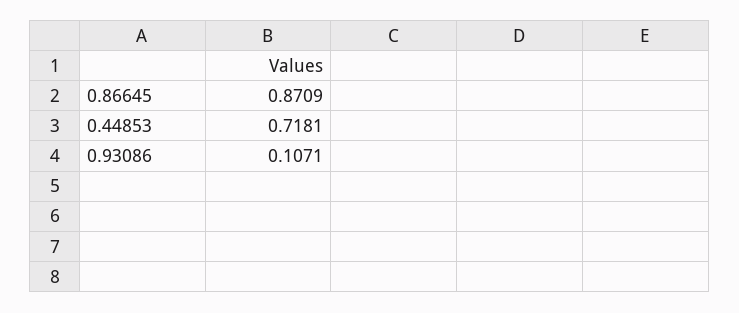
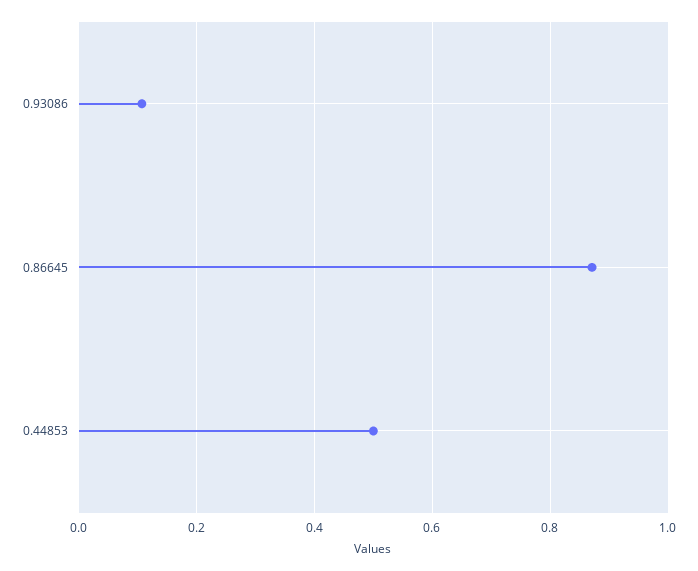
  {
    "0.86645": 0.8709,
-   "0.44853": 0.7181,
+   "0.44853": 0.5,
    "0.93086": 0.1071
  }

